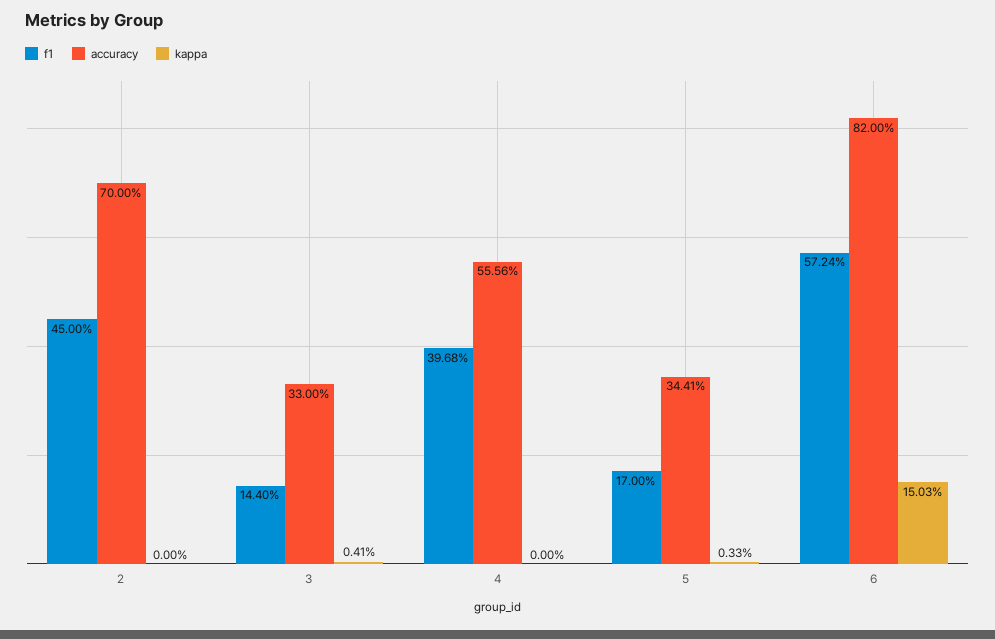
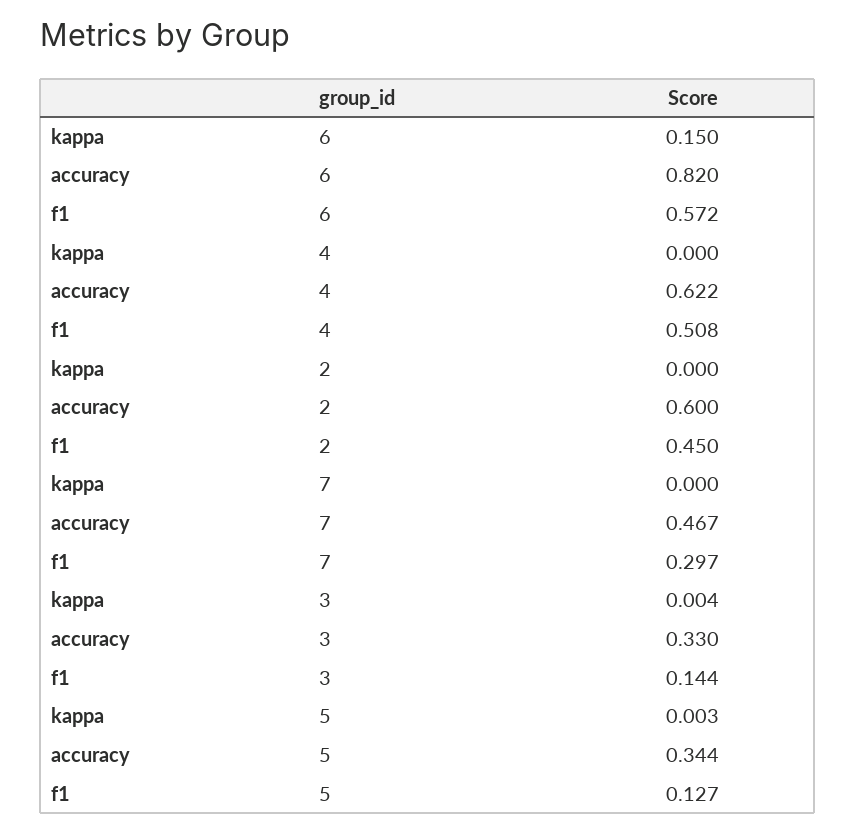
  {
    "f1": {
      "2": 0.45,
      "3": 0.144,
-     "4": 0.3968,
+     "4": 0.508,
-     "5": 0.17,
+     "5": 0.127,
-     "6": 0.5724
+     "6": 0.5724,
+     "7": 0.297
    },
    "accuracy": {
-     "2": 0.7,
+     "2": 0.6,
      "3": 0.33,
-     "4": 0.5556,
+     "4": 0.622,
      "5": 0.3441,
-     "6": 0.82
+     "6": 0.82,
+     "7": 0.467
    },
    "kappa": {
      "2": 0,
      "3": 0.0041,
      "4": 0,
      "5": 0.0033,
-     "6": 0.1503
+     "6": 0.1503,
+     "7": 0
    }
  }

